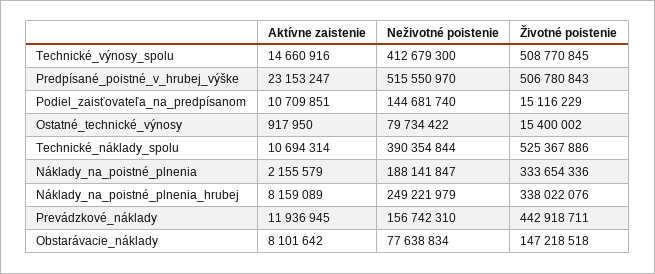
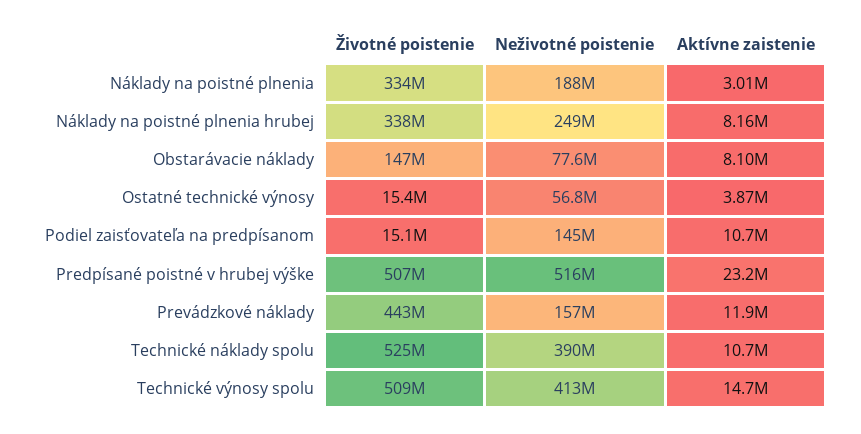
  {
    "Aktívne zaistenie": {
      "Technické_výnosy_spolu": 14660916,
      "Predpísané_poistné_v_hrubej_výške": 23153247,
      "Podiel_zaisťovateľa_na_predpísanom": 10709851,
-     "Ostatné_technické_výnosy": 917950,
+     "Ostatné_technické_výnosy": 3870000,
      "Technické_náklady_spolu": 10694314,
-     "Náklady_na_poistné_plnenia": 2155579,
+     "Náklady_na_poistné_plnenia": 3010000,
      "Náklady_na_poistné_plnenia_hrubej": 8159089,
      "Prevádzkové_náklady": 11936945,
      "Obstarávacie_náklady": 8101642
    },
    "Neživotné poistenie": {
      "Technické_výnosy_spolu": 412679300,
      "Predpísané_poistné_v_hrubej_výške": 515550970,
      "Podiel_zaisťovateľa_na_predpísanom": 144681740,
-     "Ostatné_technické_výnosy": 79734422,
+     "Ostatné_technické_výnosy": 56800000,
      "Technické_náklady_spolu": 390354844,
      "Náklady_na_poistné_plnenia": 188141847,
      "Náklady_na_poistné_plnenia_hrubej": 249221979,
      "Prevádzkové_náklady": 156742310,
      "Obstarávacie_náklady": 77638834
    },
    "Životné poistenie": {
      "Technické_výnosy_spolu": 508770845,
      "Predpísané_poistné_v_hrubej_výške": 506780843,
      "Podiel_zaisťovateľa_na_predpísanom": 15116229,
      "Ostatné_technické_výnosy": 15400002,
      "Technické_náklady_spolu": 525367886,
      "Náklady_na_poistné_plnenia": 333654336,
      "Náklady_na_poistné_plnenia_hrubej": 338022076,
      "Prevádzkové_náklady": 442918711,
      "Obstarávacie_náklady": 147218518
    }
  }

